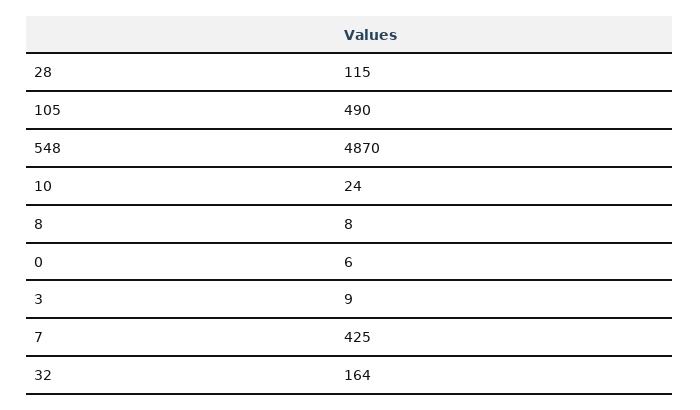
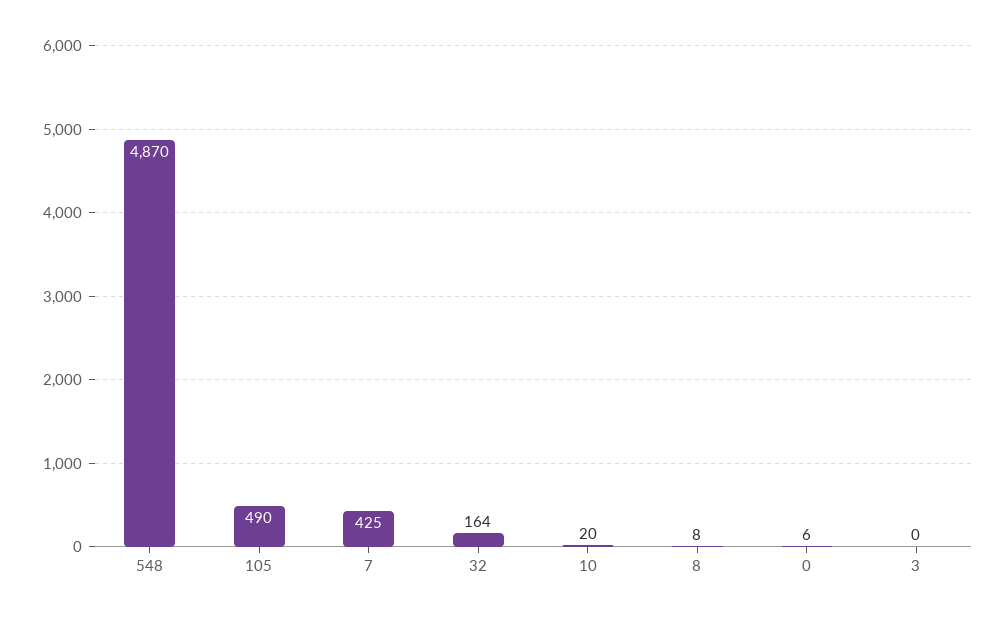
  {
-   "28": 115,
    "105": 490,
    "548": 4870,
-   "10": 24,
+   "10": 20,
    "8": 8,
    "0": 6,
-   "3": 9,
+   "3": 0,
    "7": 425,
    "32": 164
  }

